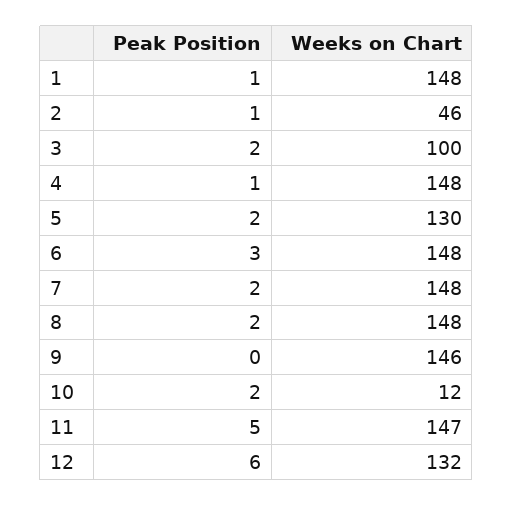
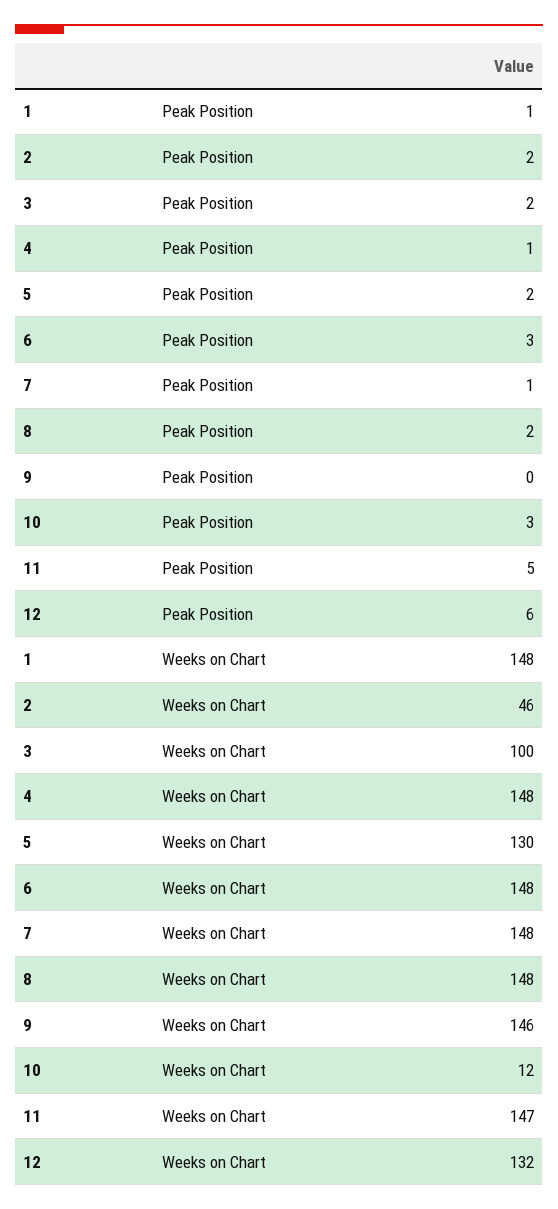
  {
    "Peak Position": {
      "1": 1,
-     "2": 1,
+     "2": 2,
      "3": 2,
      "4": 1,
      "5": 2,
      "6": 3,
-     "7": 2,
+     "7": 1,
      "8": 2,
      "9": 0,
-     "10": 2,
+     "10": 3,
      "11": 5,
      "12": 6
    },
    "Weeks on Chart": {
      "1": 148,
      "2": 46,
      "3": 100,
      "4": 148,
      "5": 130,
      "6": 148,
      "7": 148,
      "8": 148,
      "9": 146,
      "10": 12,
      "11": 147,
      "12": 132
    }
  }

